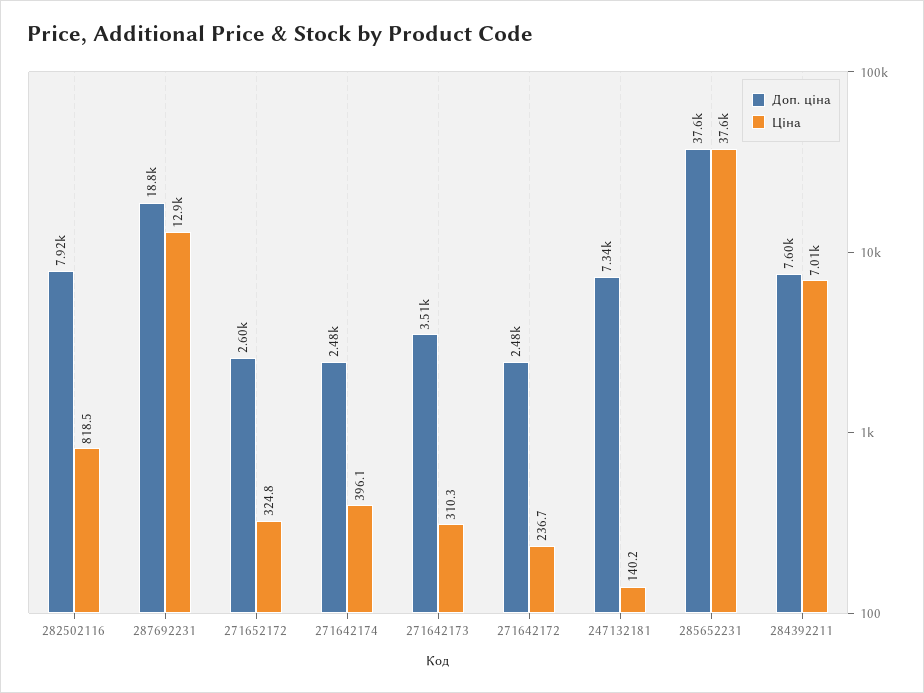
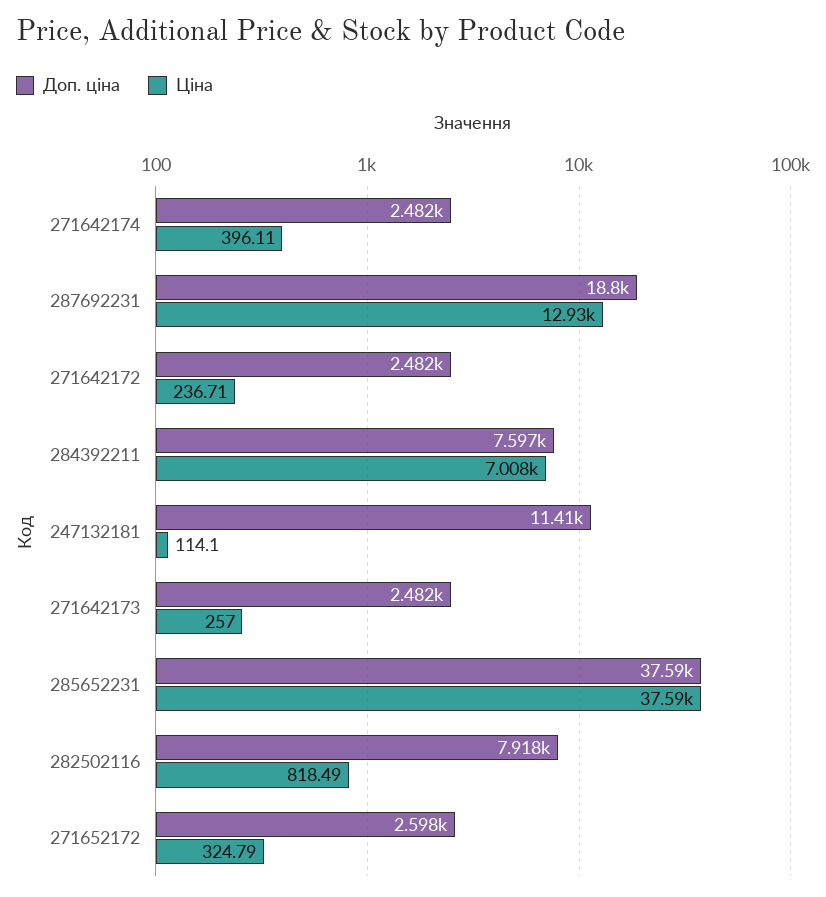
  {
    "Доп. ціна": {
      "282502116": 7918,
      "287692231": 18800,
      "271652172": 2598,
      "271642174": 2482,
-     "271642173": 3510,
+     "271642173": 2482,
      "271642172": 2482,
-     "247132181": 7340,
+     "247132181": 11410,
      "285652231": 37590,
      "284392211": 7597
    },
    "Ціна": {
      "282502116": 818.49,
      "287692231": 12930,
      "271652172": 324.79,
      "271642174": 396.11,
-     "271642173": 310.3,
+     "271642173": 257,
      "271642172": 236.71,
-     "247132181": 140.2,
+     "247132181": 114.1,
      "285652231": 37590,
      "284392211": 7008
    }
  }

